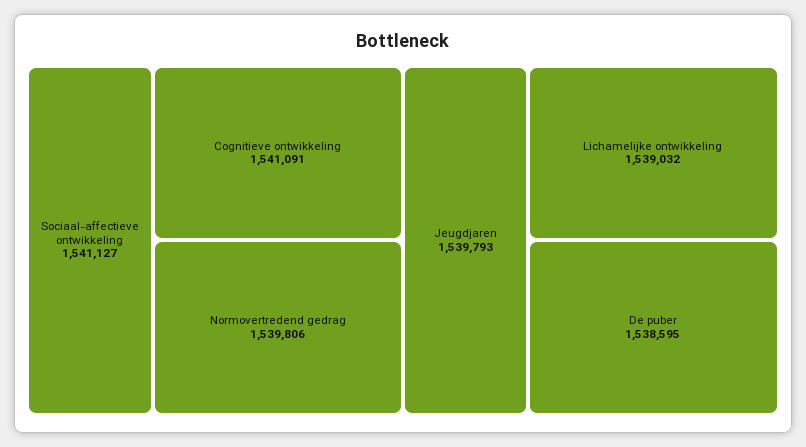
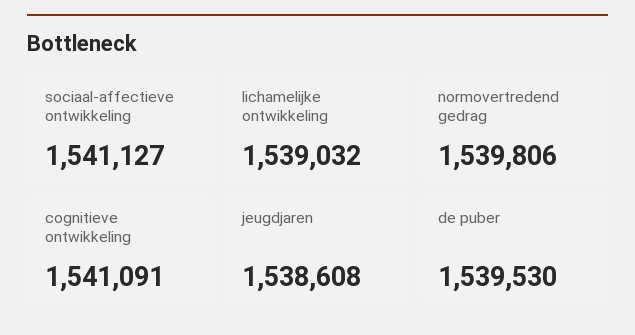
  {
    "Sociaal-affectieve ontwikkeling": 1541127,
    "Cognitieve ontwikkeling": 1541091,
    "Normovertredend gedrag": 1539806,
-   "Jeugdjaren": 1539793,
+   "Jeugdjaren": 1538608,
    "Lichamelijke ontwikkeling": 1539032,
-   "De puber": 1538595
+   "De puber": 1539530
  }

